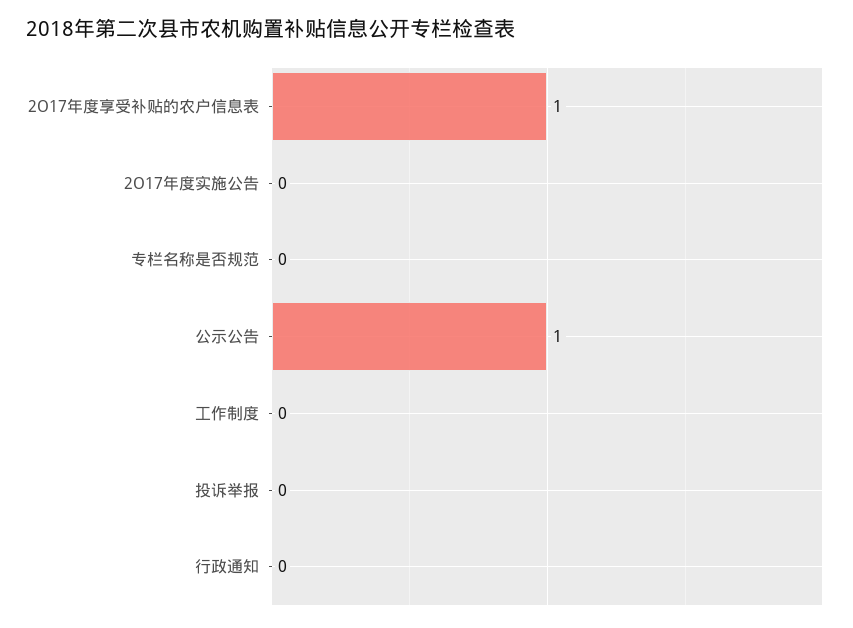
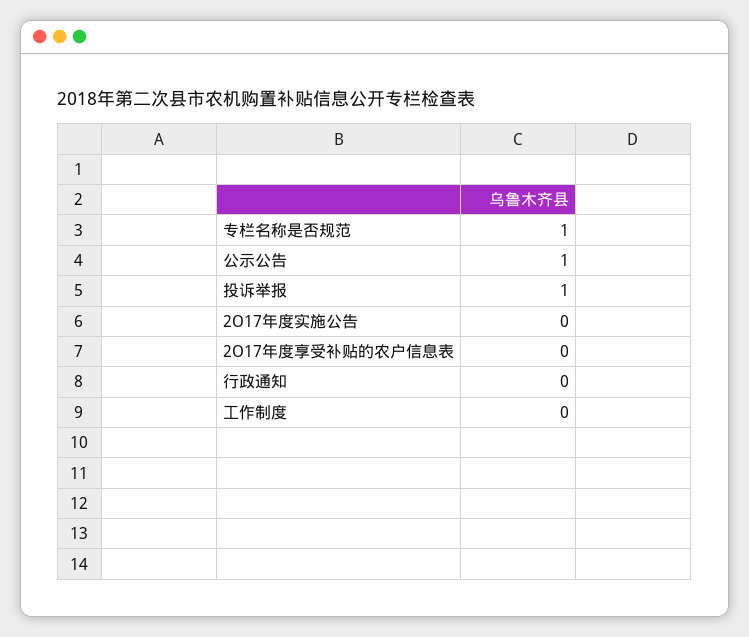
  {
-   "2O17年度享受补贴的农户信息表": 1,
+   "2O17年度享受补贴的农户信息表": 0,
    "2O17年度实施公告": 0,
-   "专栏名称是否规范": 0,
+   "专栏名称是否规范": 1,
    "公示公告": 1,
    "工作制度": 0,
-   "投诉举报": 0,
+   "投诉举报": 1,
    "行政通知": 0
  }

